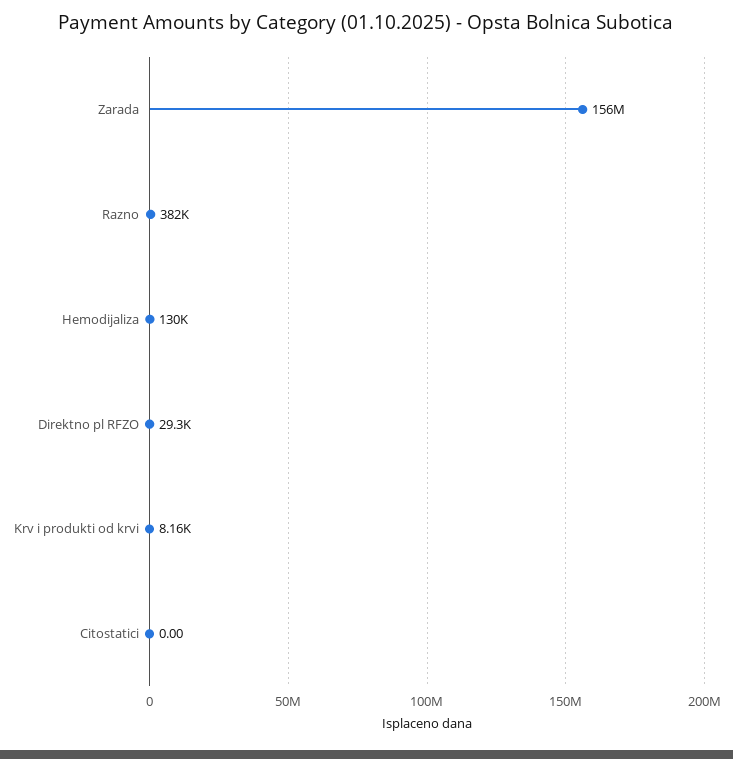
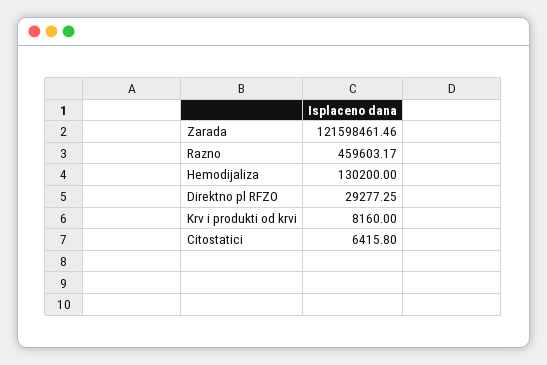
  {
-   "Zarada": 156000000,
+   "Zarada": 121598461.46,
-   "Razno": 382000,
+   "Razno": 459603.17,
    "Hemodijaliza": 130200,
    "Direktno pl RFZO": 29277.25,
    "Krv i produkti od krvi": 8160,
-   "Citostatici": 0
+   "Citostatici": 6415.8
  }

